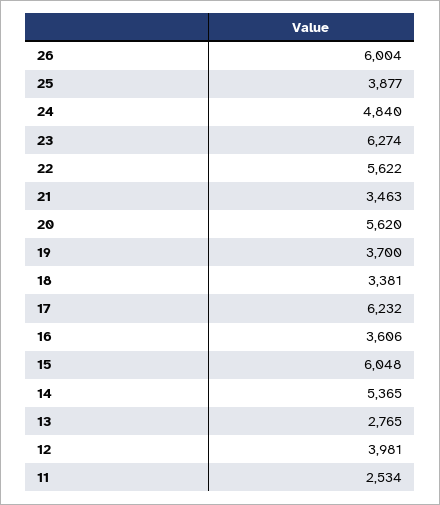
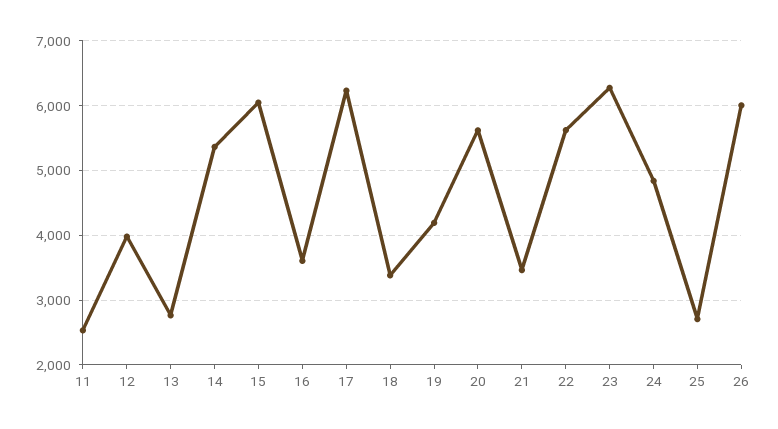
  {
    "26": 6004,
-   "25": 3877,
+   "25": 2700,
    "24": 4840,
    "23": 6274,
    "22": 5622,
    "21": 3463,
    "20": 5620,
-   "19": 3700,
+   "19": 4200,
    "18": 3381,
    "17": 6232,
    "16": 3606,
    "15": 6048,
    "14": 5365,
    "13": 2765,
    "12": 3981,
    "11": 2534
  }

